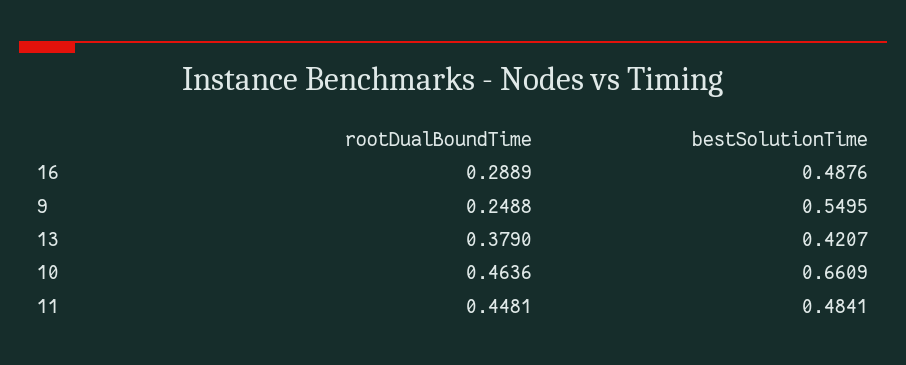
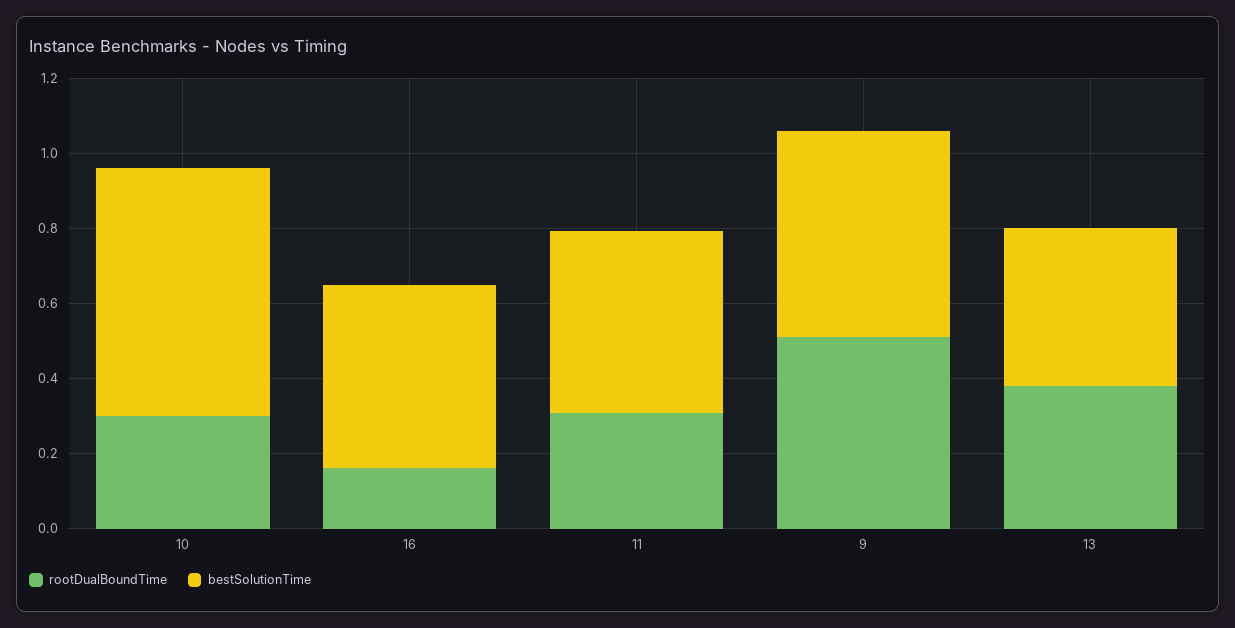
  {
    "rootDualBoundTime": {
-     "16": 0.2889,
+     "16": 0.15,
-     "9": 0.2488,
+     "9": 0.5,
      "13": 0.379,
-     "10": 0.4636,
+     "10": 0.3,
-     "11": 0.4481
+     "11": 0.3
    },
    "bestSolutionTime": {
      "16": 0.4876,
      "9": 0.5495,
      "13": 0.4207,
      "10": 0.6609,
      "11": 0.4841
    }
  }

